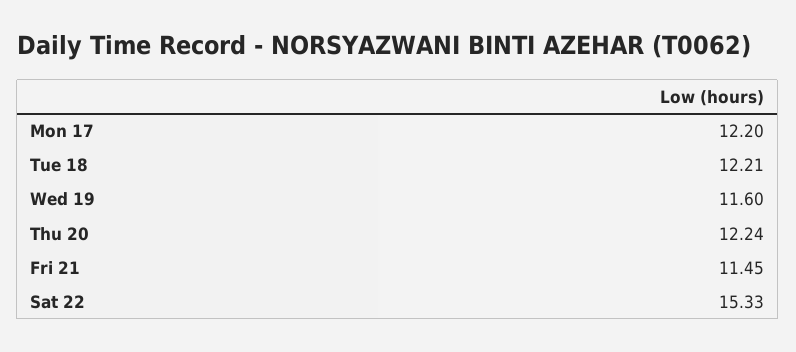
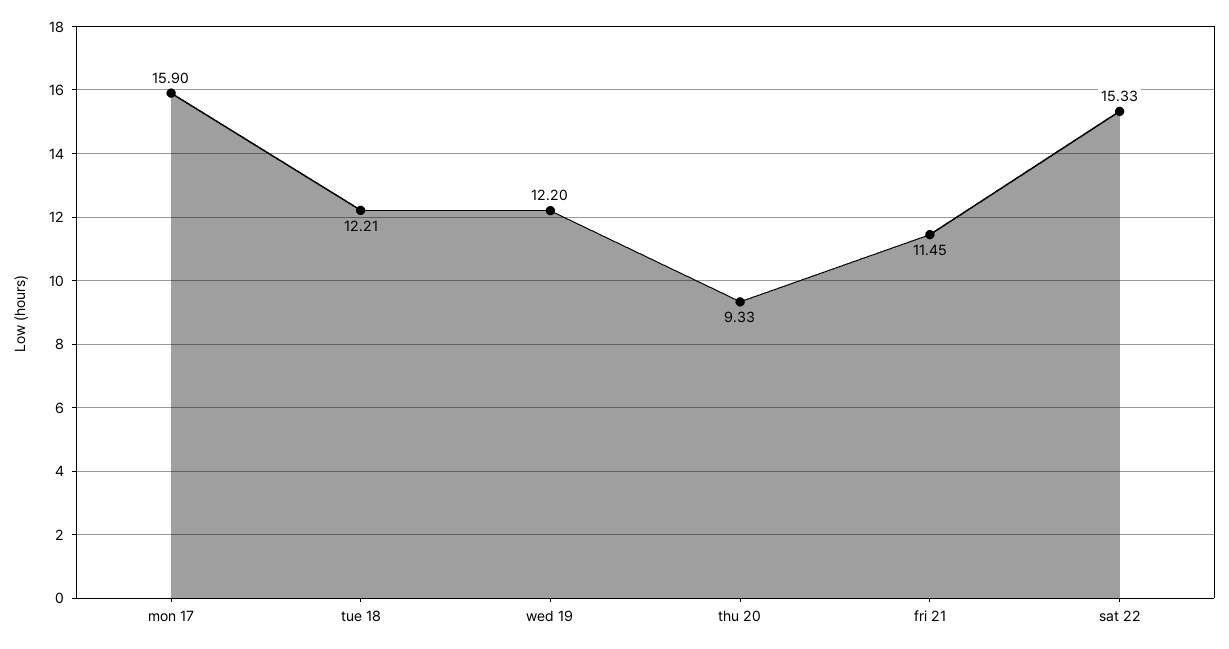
  {
-   "Mon 17": 12.2,
+   "Mon 17": 15.9,
    "Tue 18": 12.21,
-   "Wed 19": 11.6,
+   "Wed 19": 12.2,
-   "Thu 20": 12.24,
+   "Thu 20": 9.33,
    "Fri 21": 11.45,
    "Sat 22": 15.33
  }

